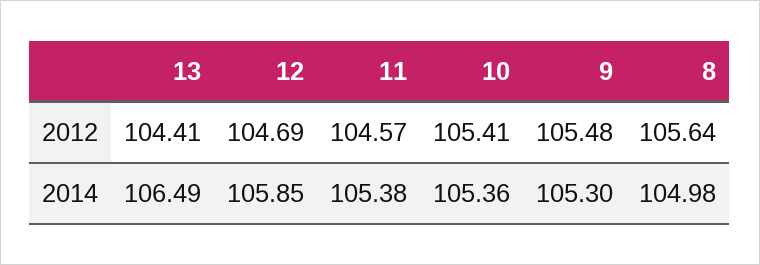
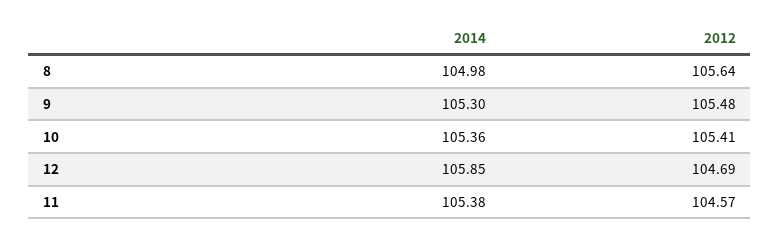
  {
-   "13": {
-     "2012": 104.41,
-     "2014": 106.49
-   },
    "12": {
      "2012": 104.69,
      "2014": 105.85
    },
    "11": {
      "2012": 104.57,
      "2014": 105.38
    },
    "10": {
      "2012": 105.41,
      "2014": 105.36
    },
    "9": {
      "2012": 105.48,
      "2014": 105.3
    },
    "8": {
      "2012": 105.64,
      "2014": 104.98
    }
  }

